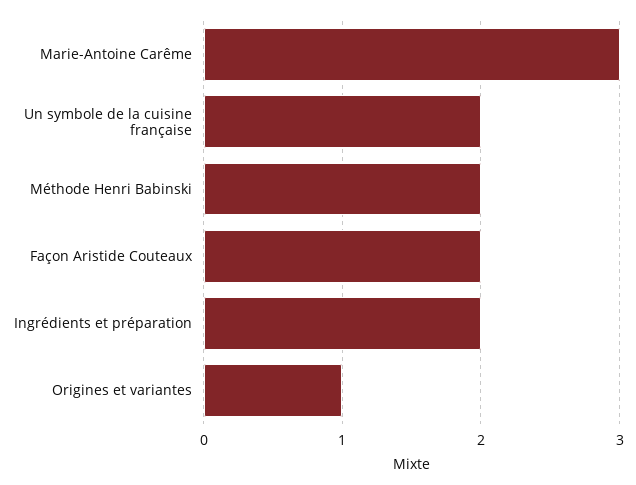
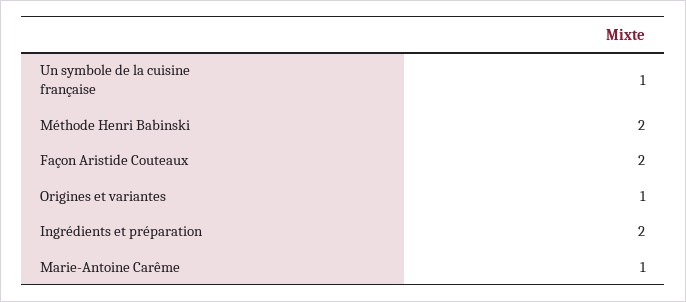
  {
-   "Marie-Antoine Carême": 3,
+   "Marie-Antoine Carême": 1,
-   "Un symbole de la cuisine française": 2,
+   "Un symbole de la cuisine française": 1,
    "Méthode Henri Babinski": 2,
    "Façon Aristide Couteaux": 2,
    "Ingrédients et préparation": 2,
    "Origines et variantes": 1
  }

